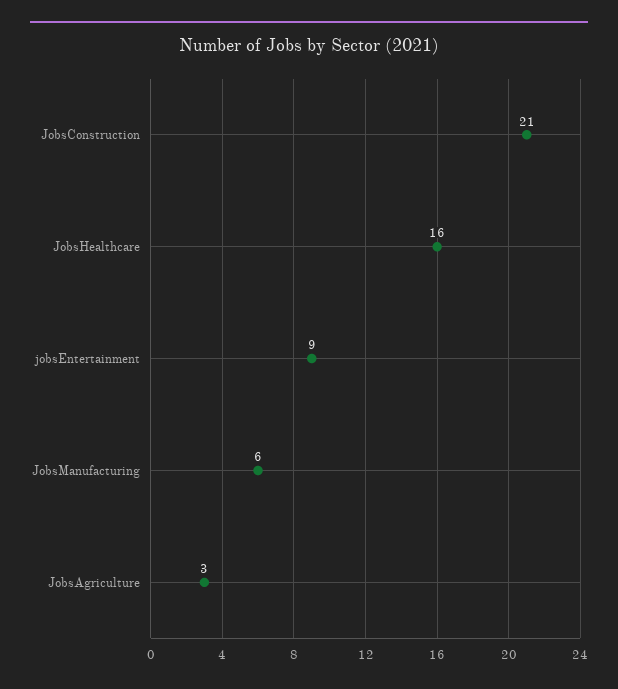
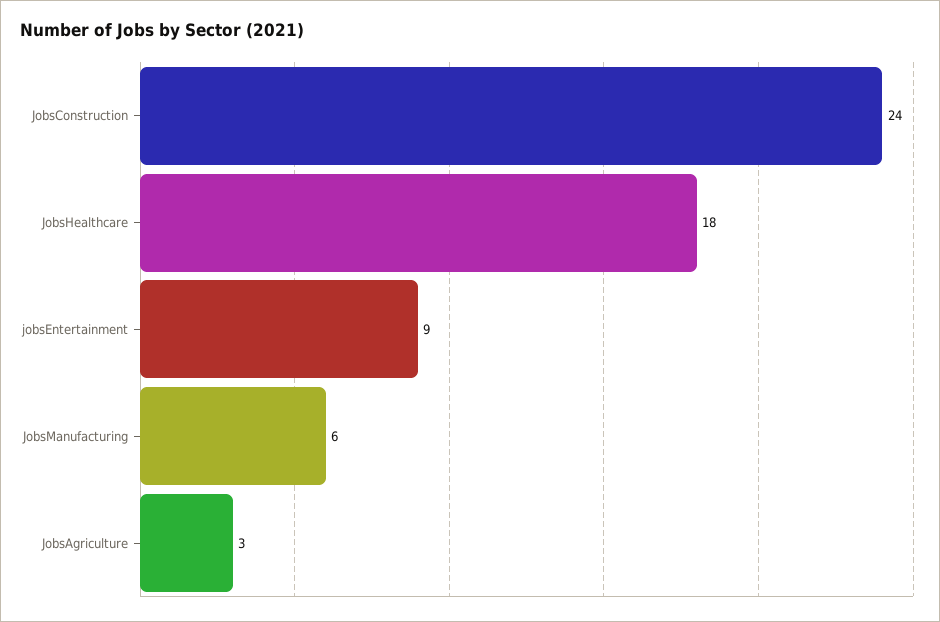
  {
-   "JobsConstruction": 21,
+   "JobsConstruction": 24,
-   "JobsHealthcare": 16,
+   "JobsHealthcare": 18,
    "jobsEntertainment": 9,
    "JobsManufacturing": 6,
    "JobsAgriculture": 3
  }

